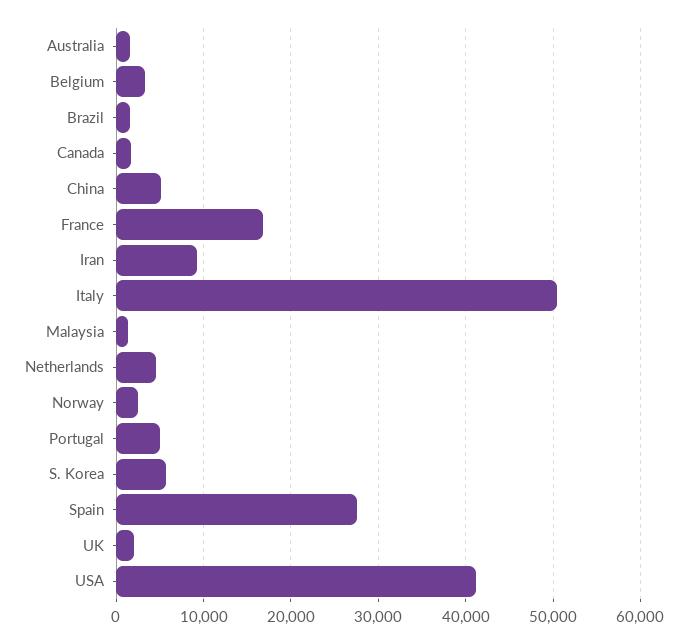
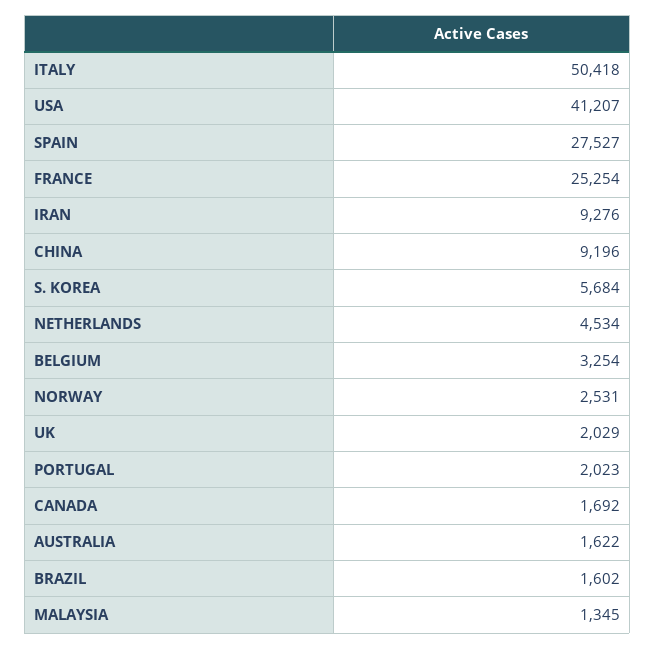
  {
    "Australia": 1622,
    "Belgium": 3254,
    "Brazil": 1602,
    "Canada": 1692,
-   "China": 5000,
+   "China": 9196,
-   "France": 17000,
+   "France": 25254,
    "Iran": 9276,
    "Italy": 50418,
    "Malaysia": 1345,
    "Netherlands": 4534,
    "Norway": 2531,
-   "Portugal": 5000,
+   "Portugal": 2023,
    "S. Korea": 5684,
    "Spain": 27527,
    "UK": 2029,
    "USA": 41207
  }

